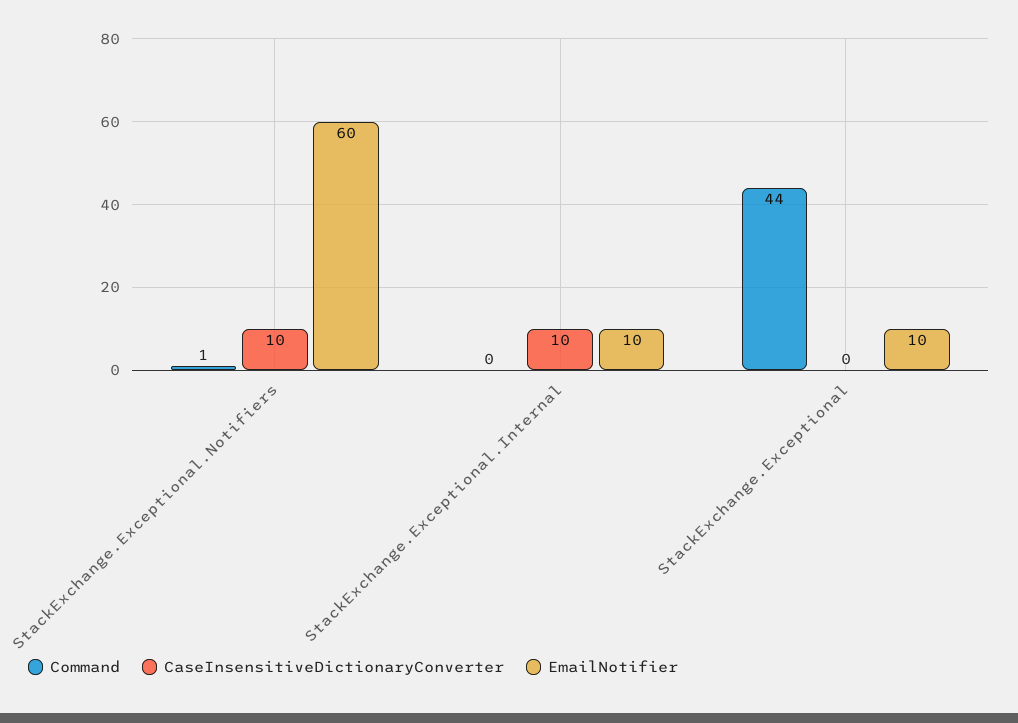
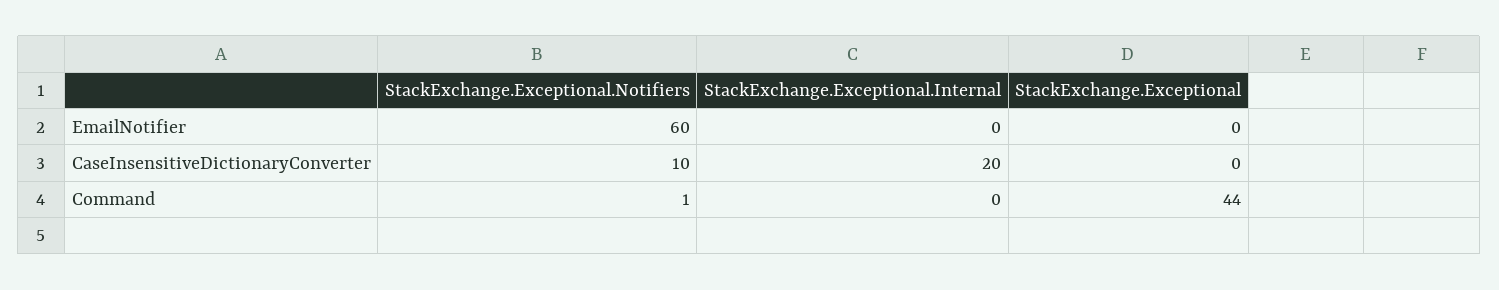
  {
    "Command": {
      "StackExchange.Exceptional.Notifiers": 1,
      "StackExchange.Exceptional.Internal": 0,
      "StackExchange.Exceptional": 44
    },
    "CaseInsensitiveDictionaryConverter": {
      "StackExchange.Exceptional.Notifiers": 10,
-     "StackExchange.Exceptional.Internal": 10,
+     "StackExchange.Exceptional.Internal": 20,
      "StackExchange.Exceptional": 0
    },
    "EmailNotifier": {
      "StackExchange.Exceptional.Notifiers": 60,
-     "StackExchange.Exceptional.Internal": 10,
+     "StackExchange.Exceptional.Internal": 0,
-     "StackExchange.Exceptional": 10
+     "StackExchange.Exceptional": 0
    }
  }

